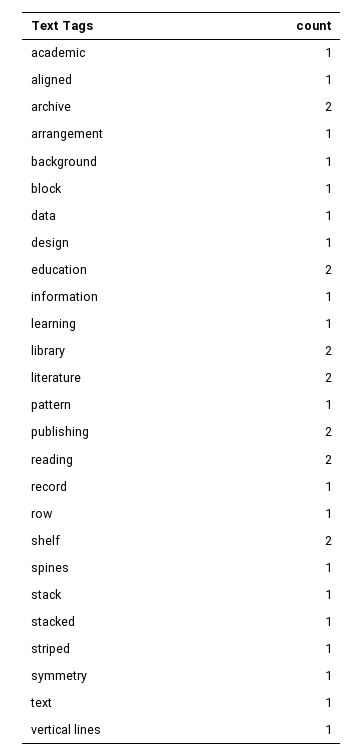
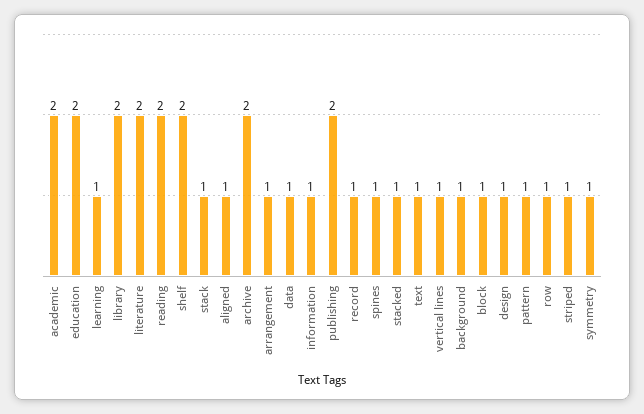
  {
-   "academic": 1,
+   "academic": 2,
    "aligned": 1,
    "archive": 2,
    "arrangement": 1,
    "background": 1,
    "block": 1,
    "data": 1,
    "design": 1,
    "education": 2,
    "information": 1,
    "learning": 1,
    "library": 2,
    "literature": 2,
    "pattern": 1,
    "publishing": 2,
    "reading": 2,
    "record": 1,
    "row": 1,
    "shelf": 2,
    "spines": 1,
    "stack": 1,
    "stacked": 1,
    "striped": 1,
    "symmetry": 1,
    "text": 1,
    "vertical lines": 1
  }

